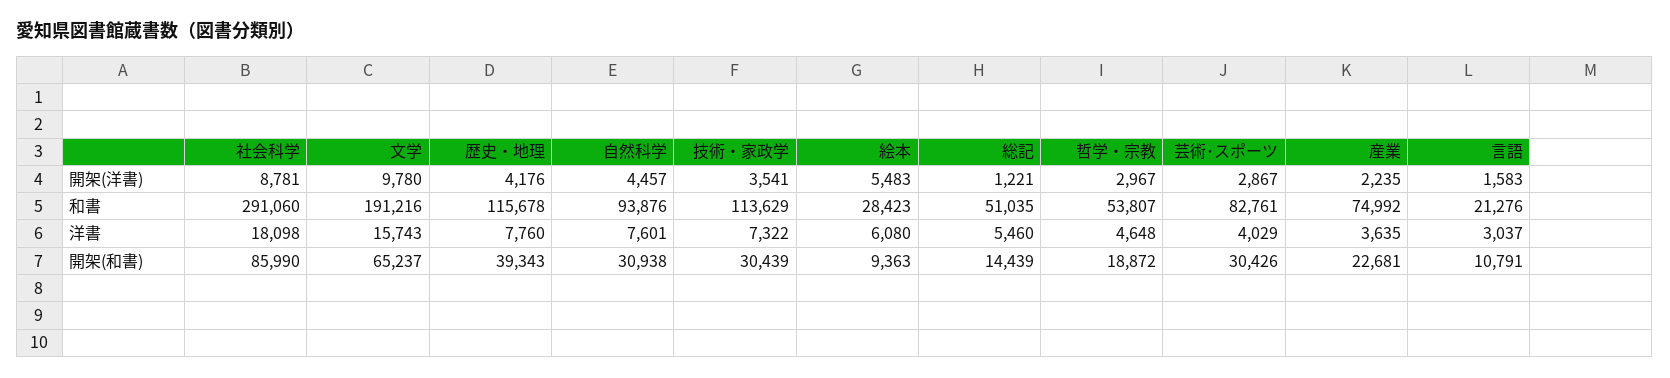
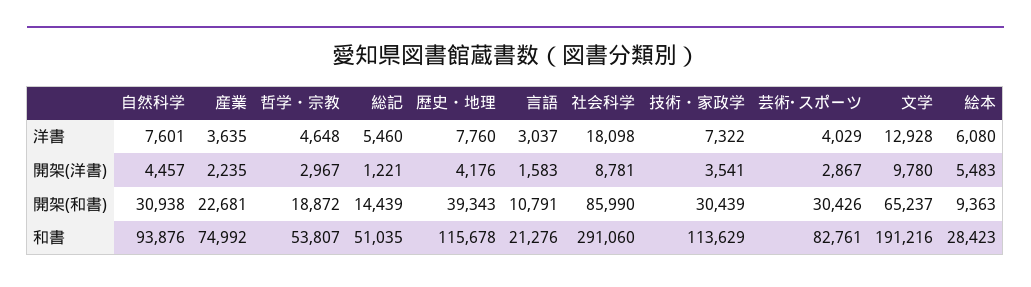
  {
    "社会科学": {
      "開架(洋書)": 8781,
      "和書": 291060,
      "洋書": 18098,
      "開架(和書)": 85990
    },
    "文学": {
      "開架(洋書)": 9780,
      "和書": 191216,
-     "洋書": 15743,
+     "洋書": 12928,
      "開架(和書)": 65237
    },
    "歴史・地理": {
      "開架(洋書)": 4176,
      "和書": 115678,
      "洋書": 7760,
      "開架(和書)": 39343
    },
    "自然科学": {
      "開架(洋書)": 4457,
      "和書": 93876,
      "洋書": 7601,
      "開架(和書)": 30938
    },
    "技術・家政学": {
      "開架(洋書)": 3541,
      "和書": 113629,
      "洋書": 7322,
      "開架(和書)": 30439
    },
    "絵本": {
      "開架(洋書)": 5483,
      "和書": 28423,
      "洋書": 6080,
      "開架(和書)": 9363
    },
    "総記": {
      "開架(洋書)": 1221,
      "和書": 51035,
      "洋書": 5460,
      "開架(和書)": 14439
    },
    "哲学・宗教": {
      "開架(洋書)": 2967,
      "和書": 53807,
      "洋書": 4648,
      "開架(和書)": 18872
    },
    "芸術･スポーツ": {
      "開架(洋書)": 2867,
      "和書": 82761,
      "洋書": 4029,
      "開架(和書)": 30426
    },
    "産業": {
      "開架(洋書)": 2235,
      "和書": 74992,
      "洋書": 3635,
      "開架(和書)": 22681
    },
    "言語": {
      "開架(洋書)": 1583,
      "和書": 21276,
      "洋書": 3037,
      "開架(和書)": 10791
    }
  }

